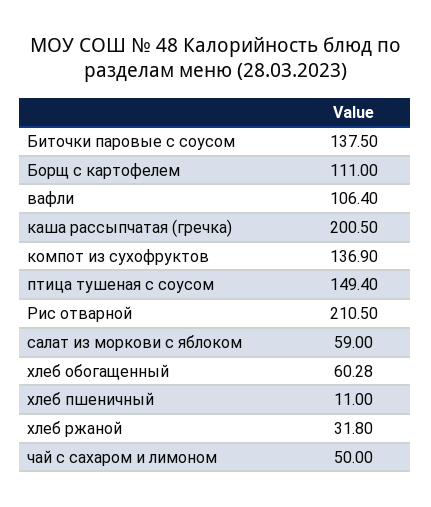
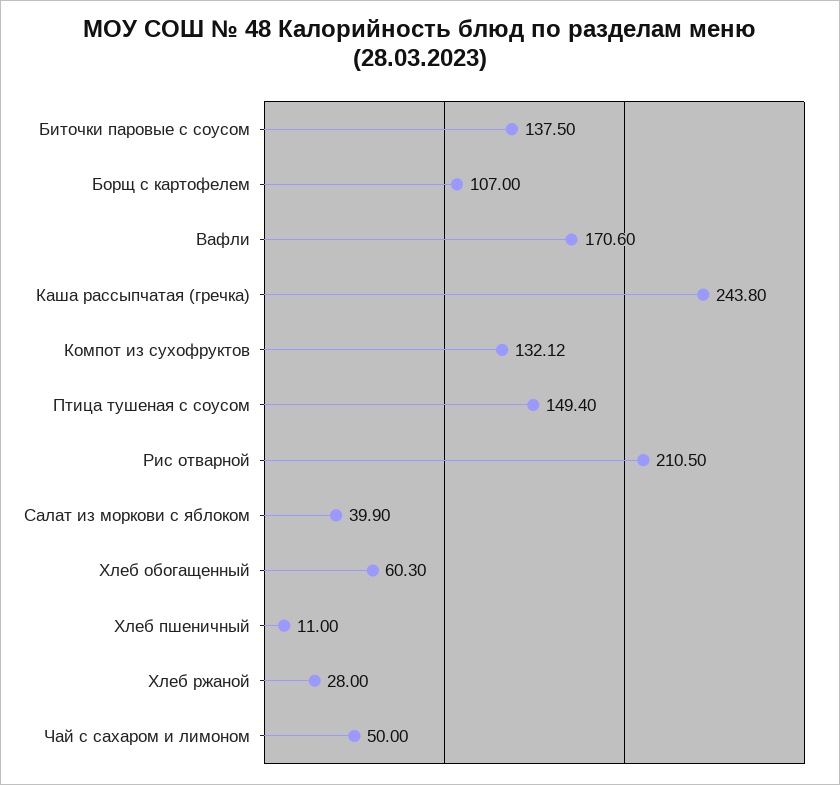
  {
    "Биточки паровые с соусом": 137.5,
-   "Борщ с картофелем": 111,
+   "Борщ с картофелем": 107,
-   "вафли": 106.4,
+   "вафли": 170.6,
-   "каша рассыпчатая (гречка)": 200.5,
+   "каша рассыпчатая (гречка)": 243.8,
-   "компот из сухофруктов": 136.9,
+   "компот из сухофруктов": 132.12,
    "птица тушеная с соусом": 149.4,
    "Рис отварной": 210.5,
-   "салат из моркови с яблоком": 59,
+   "салат из моркови с яблоком": 39.9,
-   "хлеб обогащенный": 60.28,
+   "хлеб обогащенный": 60.3,
    "хлеб пшеничный": 11,
-   "хлеб ржаной": 31.8,
+   "хлеб ржаной": 28,
    "чай с сахаром и лимоном": 50
  }

